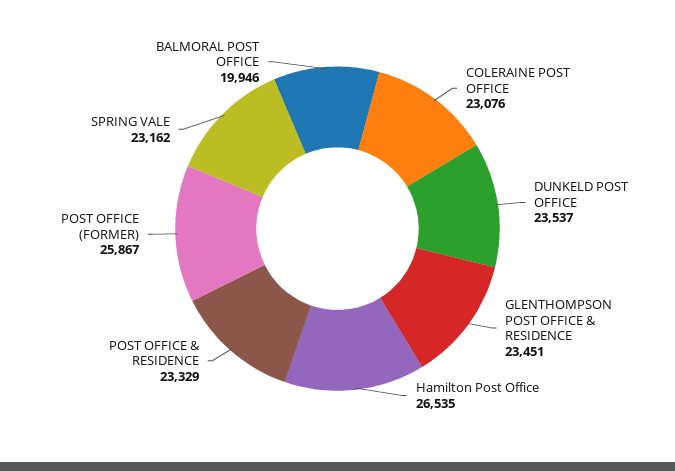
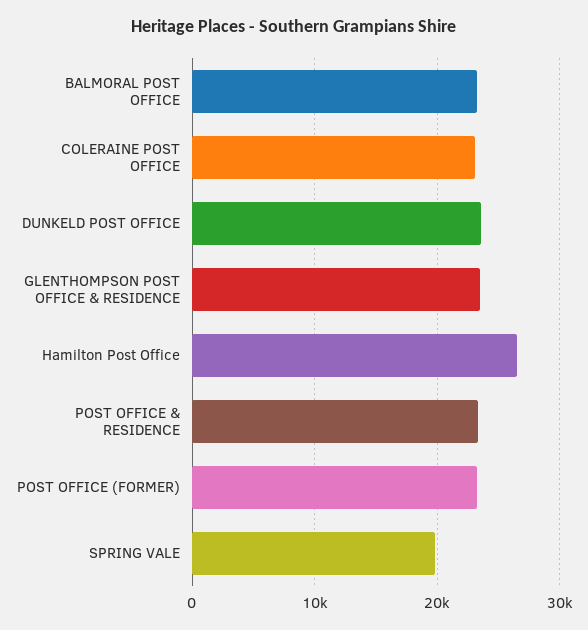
  {
    "COLERAINE POST OFFICE": 23076,
    "DUNKELD POST OFFICE": 23537,
    "GLENTHOMPSON POST OFFICE & RESIDENCE": 23451,
    "Hamilton Post Office": 26535,
    "POST OFFICE & RESIDENCE": 23329,
-   "POST OFFICE (FORMER)": 25867,
+   "POST OFFICE (FORMER)": 23000,
-   "SPRING VALE": 23162,
+   "SPRING VALE": 20000,
-   "BALMORAL POST OFFICE": 19946
+   "BALMORAL POST OFFICE": 23000
  }

